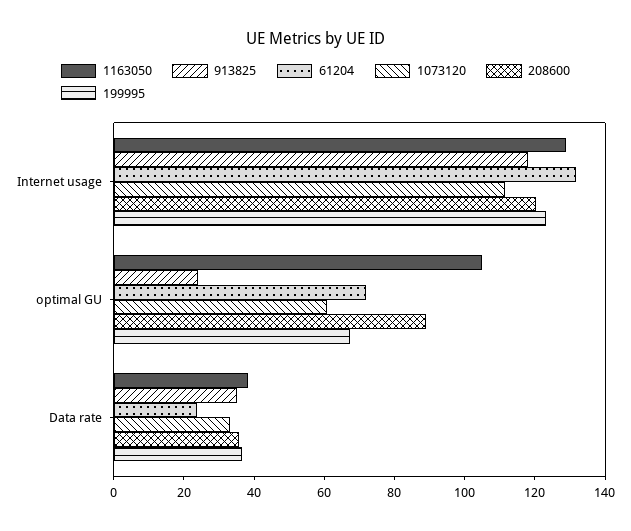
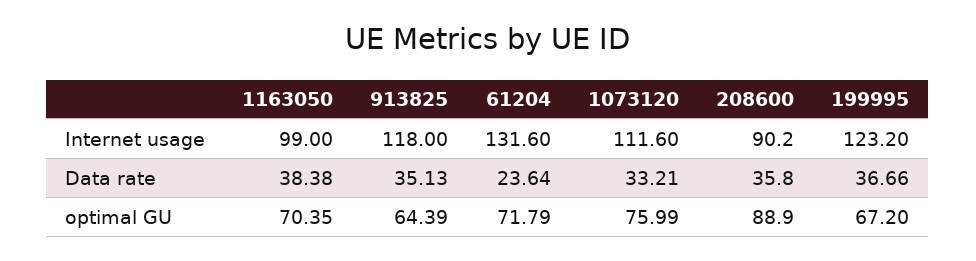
  {
    "1163050": {
-     "Internet usage": 130,
+     "Internet usage": 99,
-     "optimal GU": 105,
+     "optimal GU": 70.35,
      "Data rate": 38.38
    },
    "913825": {
      "Internet usage": 118,
-     "optimal GU": 25,
+     "optimal GU": 64.39,
      "Data rate": 35.13
    },
    "61204": {
      "Internet usage": 131.6,
      "optimal GU": 71.79,
      "Data rate": 23.64
    },
    "1073120": {
      "Internet usage": 111.6,
-     "optimal GU": 60,
+     "optimal GU": 75.99,
      "Data rate": 33.21
    },
    "208600": {
-     "Internet usage": 120,
+     "Internet usage": 90.2,
      "optimal GU": 88.9,
      "Data rate": 35.8
    },
    "199995": {
      "Internet usage": 123.2,
      "optimal GU": 67.2,
      "Data rate": 36.66
    }
  }

